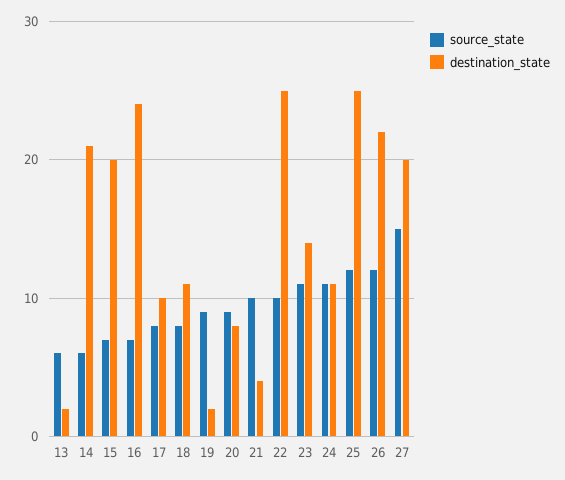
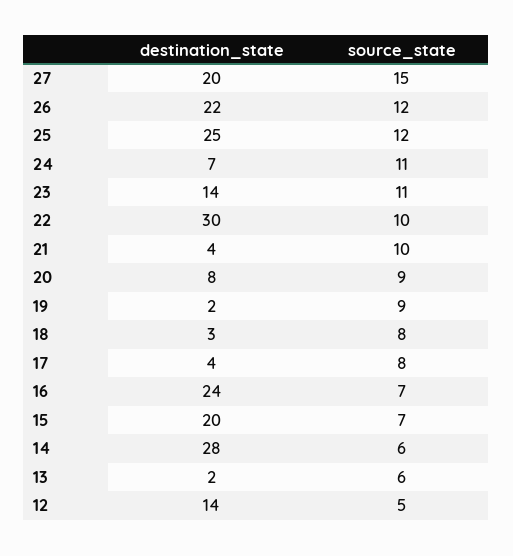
  {
    "source_state": {
      "13": 6,
      "14": 6,
      "15": 7,
      "16": 7,
      "17": 8,
      "18": 8,
      "19": 9,
      "20": 9,
      "21": 10,
      "22": 10,
      "23": 11,
      "24": 11,
      "25": 12,
      "26": 12,
-     "27": 15
+     "27": 15,
+     "12": 5
    },
    "destination_state": {
      "13": 2,
-     "14": 21,
+     "14": 28,
      "15": 20,
      "16": 24,
-     "17": 10,
+     "17": 4,
-     "18": 11,
+     "18": 3,
      "19": 2,
      "20": 8,
      "21": 4,
-     "22": 25,
+     "22": 30,
      "23": 14,
-     "24": 11,
+     "24": 7,
      "25": 25,
      "26": 22,
-     "27": 20
+     "27": 20,
+     "12": 14
    }
  }

